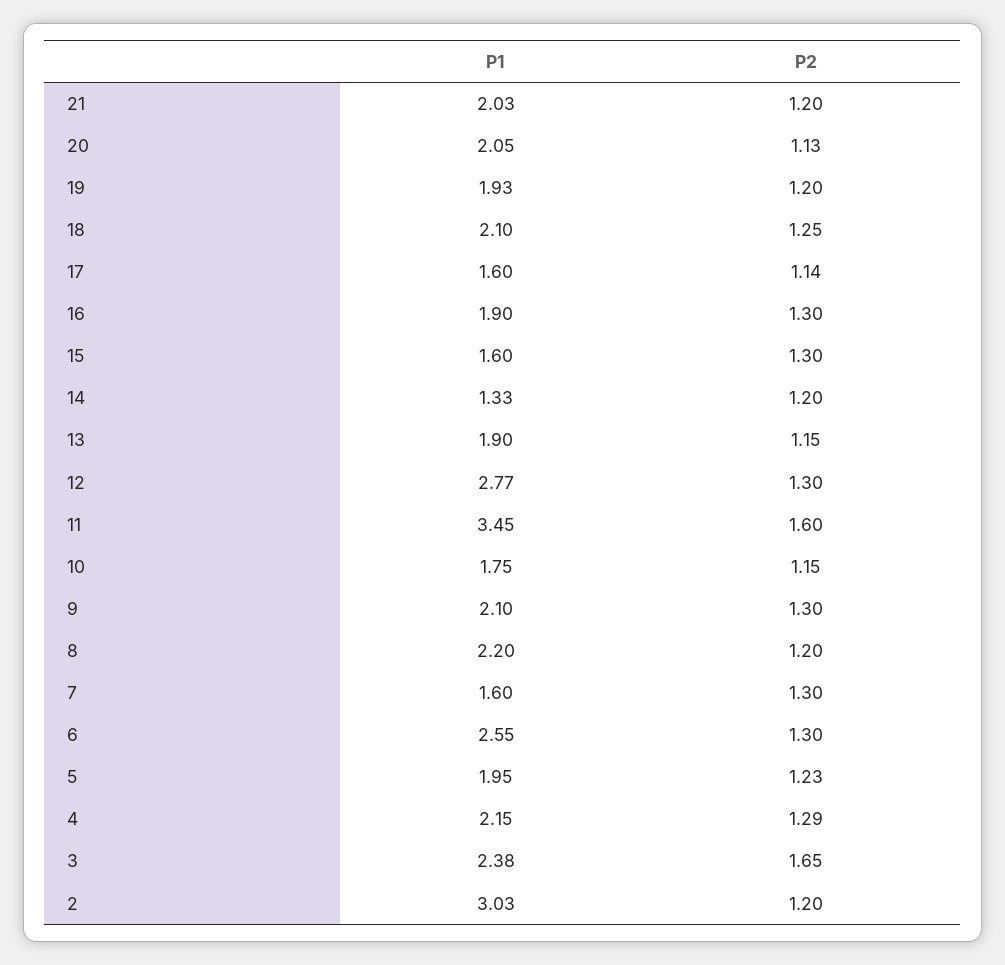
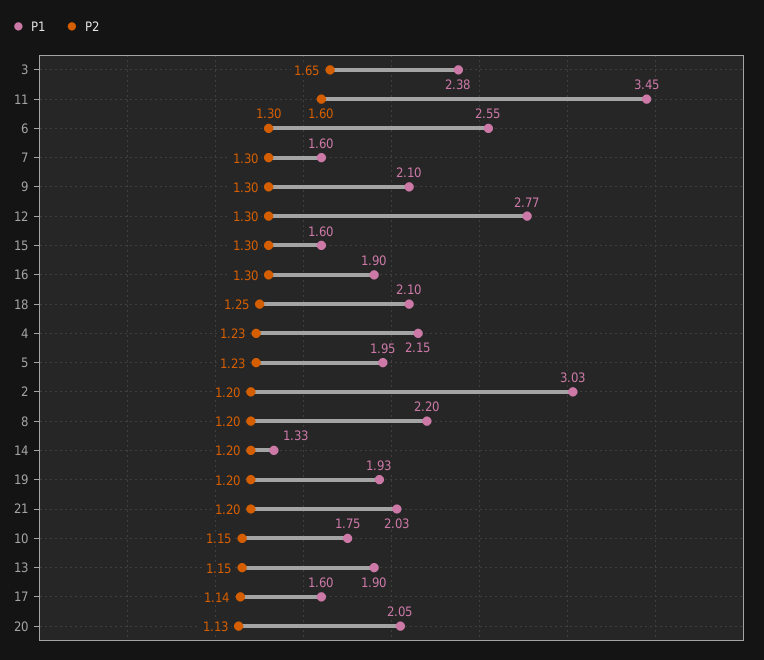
  {
    "P1": {
      "21": 2.03,
      "20": 2.05,
      "19": 1.93,
      "18": 2.1,
      "17": 1.6,
      "16": 1.9,
      "15": 1.6,
      "14": 1.33,
      "13": 1.9,
      "12": 2.77,
      "11": 3.45,
      "10": 1.75,
      "9": 2.1,
      "8": 2.2,
      "7": 1.6,
      "6": 2.55,
      "5": 1.95,
      "4": 2.15,
      "3": 2.38,
      "2": 3.03
    },
    "P2": {
      "21": 1.2,
      "20": 1.13,
      "19": 1.2,
      "18": 1.25,
      "17": 1.14,
      "16": 1.3,
      "15": 1.3,
      "14": 1.2,
      "13": 1.15,
      "12": 1.3,
      "11": 1.6,
      "10": 1.15,
      "9": 1.3,
      "8": 1.2,
      "7": 1.3,
      "6": 1.3,
      "5": 1.23,
-     "4": 1.29,
+     "4": 1.23,
      "3": 1.65,
      "2": 1.2
    }
  }

